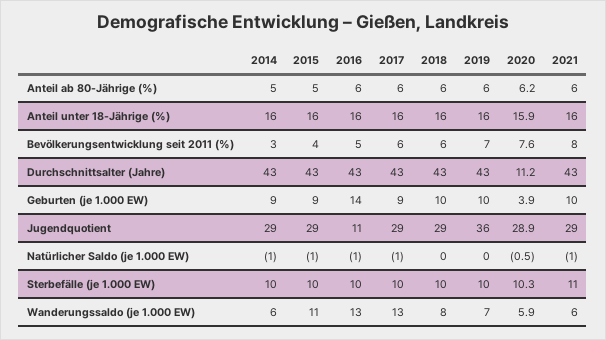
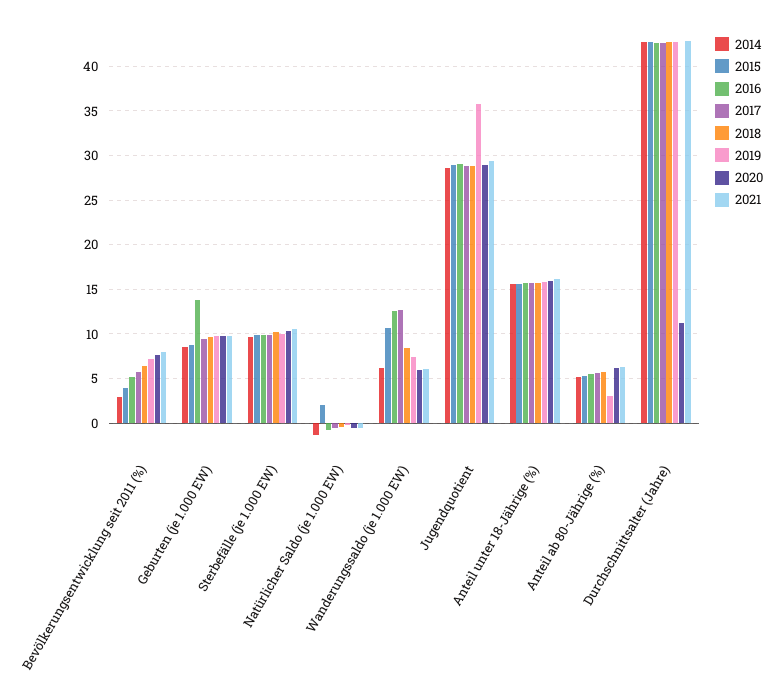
  {
    "2014": {
      "Anteil ab 80-Jährige (%)": 5,
      "Anteil unter 18-Jährige (%)": 16,
      "Bevölkerungsentwicklung seit 2011 (%)": 3,
      "Durchschnittsalter (Jahre)": 43,
      "Geburten (je 1.000 EW)": 9,
      "Jugendquotient": 29,
      "Natürlicher Saldo (je 1.000 EW)": -1,
      "Sterbefälle (je 1.000 EW)": 10,
      "Wanderungssaldo (je 1.000 EW)": 6
    },
    "2015": {
      "Anteil ab 80-Jährige (%)": 5,
      "Anteil unter 18-Jährige (%)": 16,
      "Bevölkerungsentwicklung seit 2011 (%)": 4,
      "Durchschnittsalter (Jahre)": 43,
      "Geburten (je 1.000 EW)": 9,
      "Jugendquotient": 29,
-     "Natürlicher Saldo (je 1.000 EW)": -1,
+     "Natürlicher Saldo (je 1.000 EW)": 2,
      "Sterbefälle (je 1.000 EW)": 10,
      "Wanderungssaldo (je 1.000 EW)": 11
    },
    "2016": {
      "Anteil ab 80-Jährige (%)": 6,
      "Anteil unter 18-Jährige (%)": 16,
      "Bevölkerungsentwicklung seit 2011 (%)": 5,
      "Durchschnittsalter (Jahre)": 43,
      "Geburten (je 1.000 EW)": 14,
-     "Jugendquotient": 11,
+     "Jugendquotient": 29,
      "Natürlicher Saldo (je 1.000 EW)": -1,
      "Sterbefälle (je 1.000 EW)": 10,
      "Wanderungssaldo (je 1.000 EW)": 13
    },
    "2017": {
      "Anteil ab 80-Jährige (%)": 6,
      "Anteil unter 18-Jährige (%)": 16,
      "Bevölkerungsentwicklung seit 2011 (%)": 6,
      "Durchschnittsalter (Jahre)": 43,
      "Geburten (je 1.000 EW)": 9,
      "Jugendquotient": 29,
      "Natürlicher Saldo (je 1.000 EW)": -1,
      "Sterbefälle (je 1.000 EW)": 10,
      "Wanderungssaldo (je 1.000 EW)": 13
    },
    "2018": {
      "Anteil ab 80-Jährige (%)": 6,
      "Anteil unter 18-Jährige (%)": 16,
      "Bevölkerungsentwicklung seit 2011 (%)": 6,
      "Durchschnittsalter (Jahre)": 43,
      "Geburten (je 1.000 EW)": 10,
      "Jugendquotient": 29,
      "Natürlicher Saldo (je 1.000 EW)": 0,
      "Sterbefälle (je 1.000 EW)": 10,
      "Wanderungssaldo (je 1.000 EW)": 8
    },
    "2019": {
-     "Anteil ab 80-Jährige (%)": 6,
+     "Anteil ab 80-Jährige (%)": 3,
      "Anteil unter 18-Jährige (%)": 16,
      "Bevölkerungsentwicklung seit 2011 (%)": 7,
      "Durchschnittsalter (Jahre)": 43,
      "Geburten (je 1.000 EW)": 10,
      "Jugendquotient": 36,
      "Natürlicher Saldo (je 1.000 EW)": 0,
      "Sterbefälle (je 1.000 EW)": 10,
      "Wanderungssaldo (je 1.000 EW)": 7
    },
    "2020": {
      "Anteil ab 80-Jährige (%)": 6.2,
      "Anteil unter 18-Jährige (%)": 15.9,
      "Bevölkerungsentwicklung seit 2011 (%)": 7.6,
      "Durchschnittsalter (Jahre)": 11.2,
-     "Geburten (je 1.000 EW)": 3.9,
+     "Geburten (je 1.000 EW)": 10,
      "Jugendquotient": 28.9,
      "Natürlicher Saldo (je 1.000 EW)": -0.5,
      "Sterbefälle (je 1.000 EW)": 10.3,
      "Wanderungssaldo (je 1.000 EW)": 5.9
    },
    "2021": {
      "Anteil ab 80-Jährige (%)": 6,
      "Anteil unter 18-Jährige (%)": 16,
      "Bevölkerungsentwicklung seit 2011 (%)": 8,
      "Durchschnittsalter (Jahre)": 43,
      "Geburten (je 1.000 EW)": 10,
      "Jugendquotient": 29,
      "Natürlicher Saldo (je 1.000 EW)": -1,
      "Sterbefälle (je 1.000 EW)": 11,
      "Wanderungssaldo (je 1.000 EW)": 6
    }
  }

